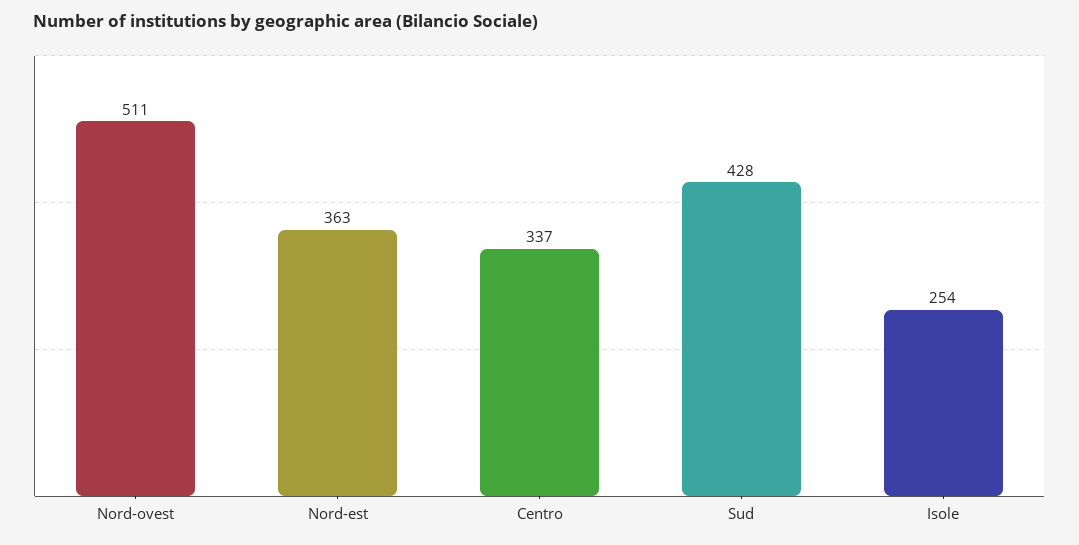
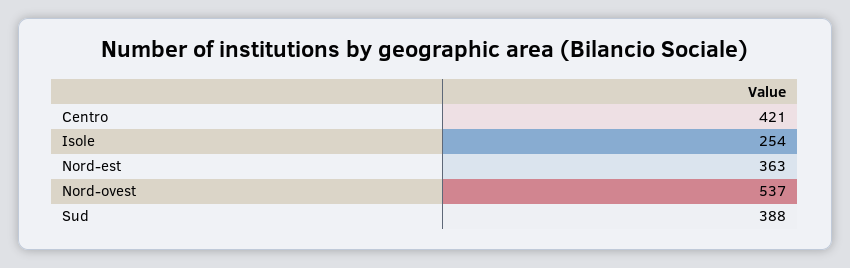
  {
-   "Nord-ovest": 511,
+   "Nord-ovest": 537,
    "Nord-est": 363,
-   "Centro": 337,
+   "Centro": 421,
-   "Sud": 428,
+   "Sud": 388,
    "Isole": 254
  }

